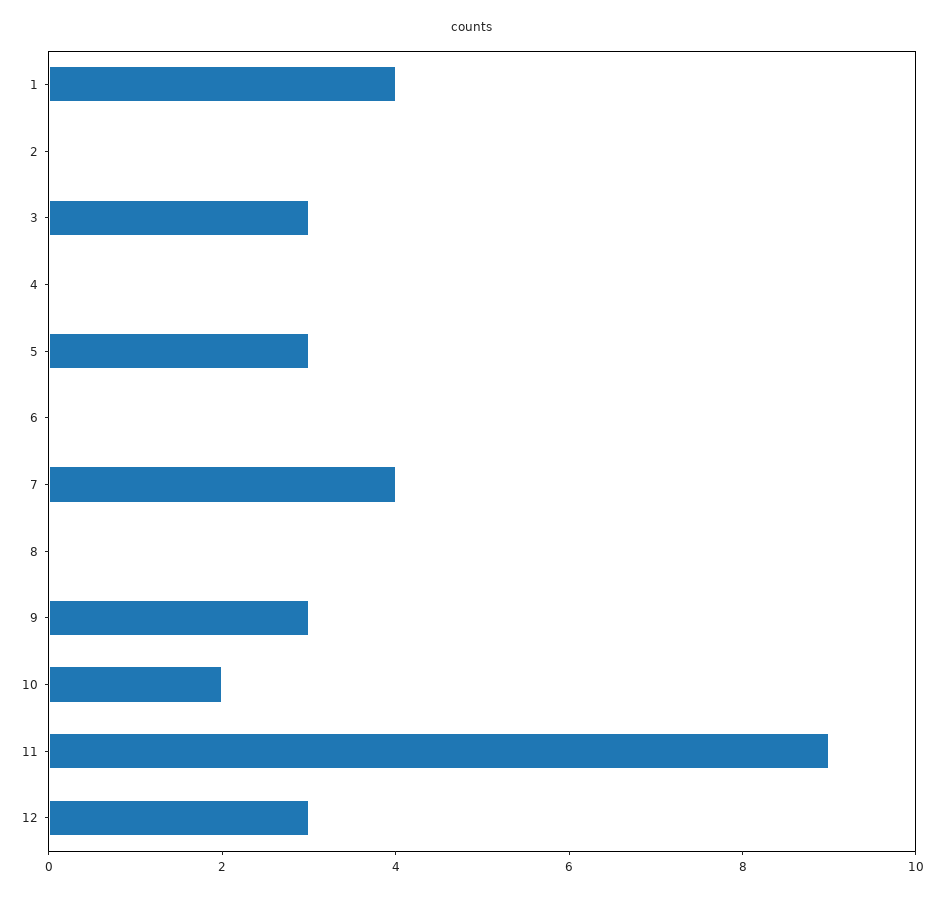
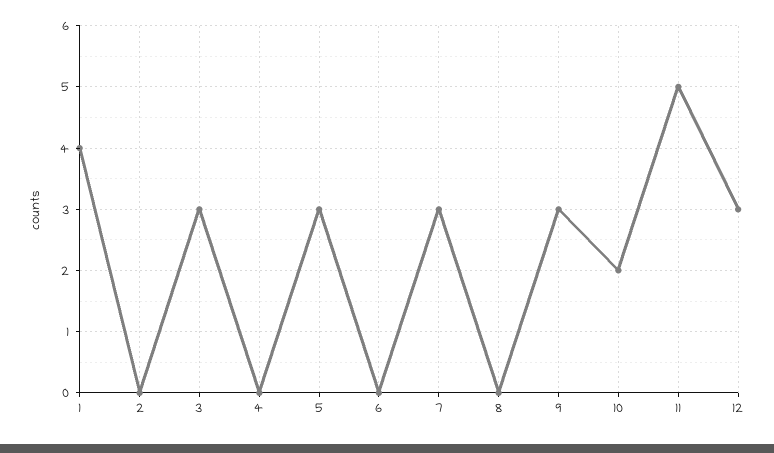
  {
    "1": 4,
    "2": 0,
    "3": 3,
    "4": 0,
    "5": 3,
    "6": 0,
-   "7": 4,
+   "7": 3,
    "8": 0,
    "9": 3,
    "10": 2,
-   "11": 9,
+   "11": 5,
    "12": 3
  }

